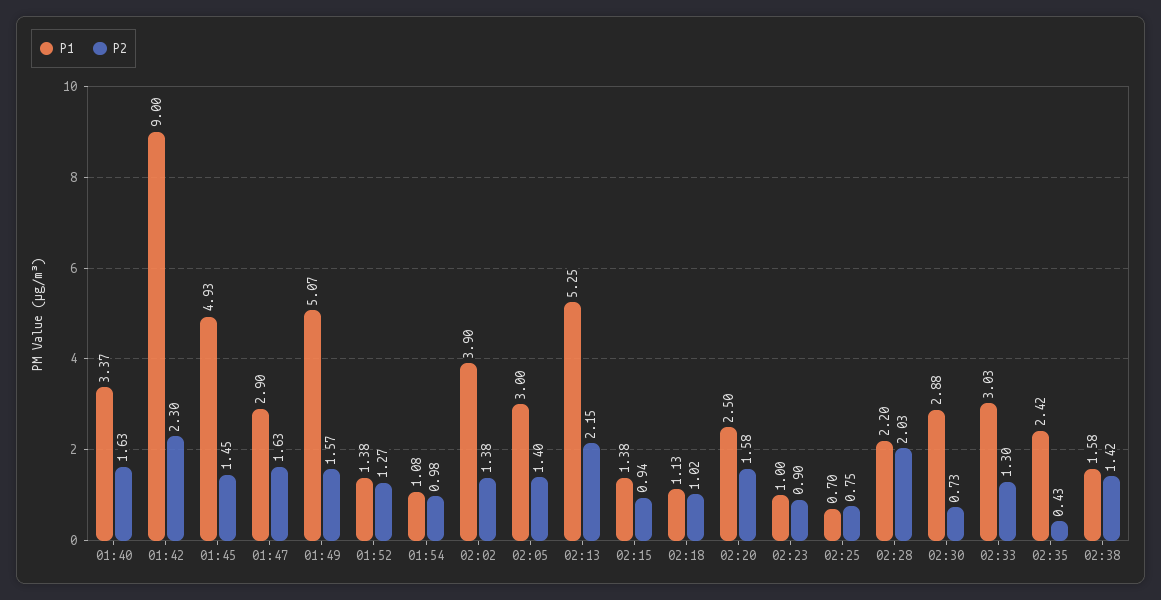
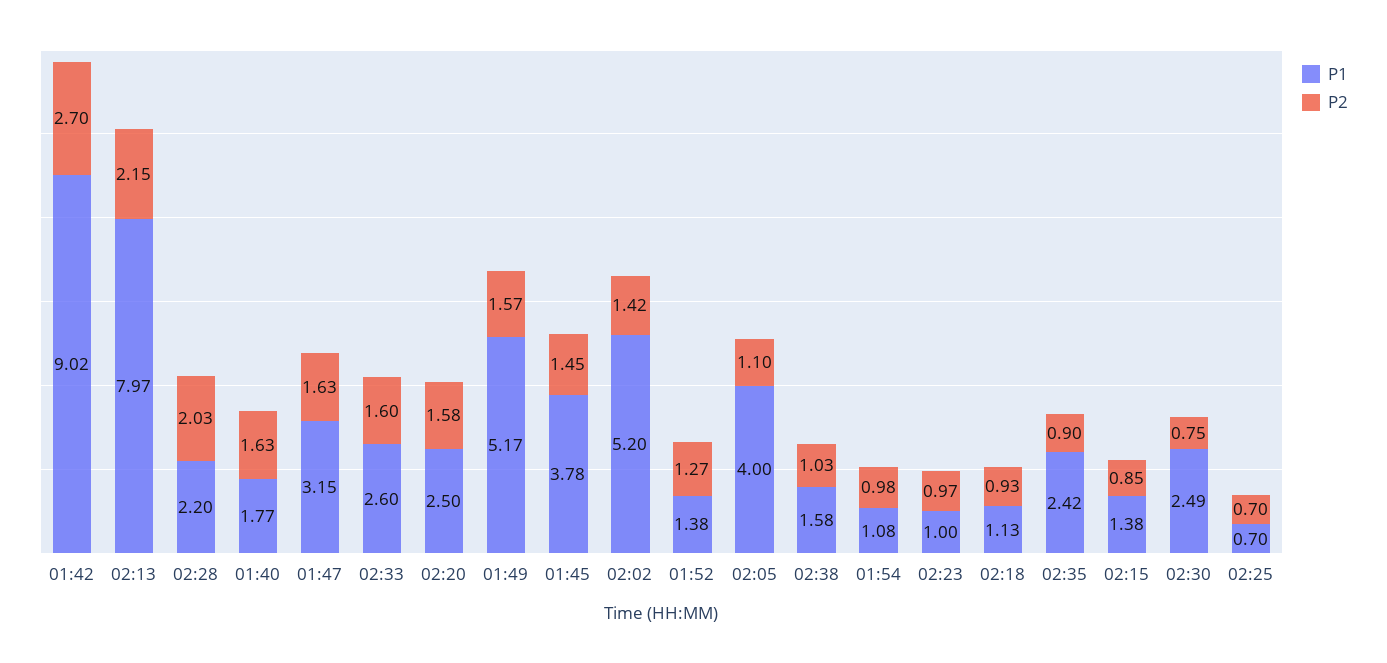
  {
    "P1": {
-     "01:40": 3.37,
+     "01:40": 1.77,
-     "01:42": 9,
+     "01:42": 9.02,
-     "01:45": 4.93,
+     "01:45": 3.78,
-     "01:47": 2.9,
+     "01:47": 3.15,
-     "01:49": 5.07,
+     "01:49": 5.17,
      "01:52": 1.38,
      "01:54": 1.08,
-     "02:02": 3.9,
+     "02:02": 5.2,
-     "02:05": 3,
+     "02:05": 4,
-     "02:13": 5.25,
+     "02:13": 7.97,
      "02:15": 1.38,
      "02:18": 1.13,
      "02:20": 2.5,
      "02:23": 1,
      "02:25": 0.7,
      "02:28": 2.2,
-     "02:30": 2.88,
+     "02:30": 2.49,
-     "02:33": 3.03,
+     "02:33": 2.6,
      "02:35": 2.42,
      "02:38": 1.58
    },
    "P2": {
      "01:40": 1.63,
-     "01:42": 2.3,
+     "01:42": 2.7,
      "01:45": 1.45,
      "01:47": 1.63,
      "01:49": 1.57,
      "01:52": 1.27,
      "01:54": 0.98,
-     "02:02": 1.38,
+     "02:02": 1.42,
-     "02:05": 1.4,
+     "02:05": 1.1,
      "02:13": 2.15,
-     "02:15": 0.94,
+     "02:15": 0.85,
-     "02:18": 1.02,
+     "02:18": 0.93,
      "02:20": 1.58,
-     "02:23": 0.9,
+     "02:23": 0.97,
-     "02:25": 0.75,
+     "02:25": 0.7,
      "02:28": 2.03,
-     "02:30": 0.73,
+     "02:30": 0.75,
-     "02:33": 1.3,
+     "02:33": 1.6,
-     "02:35": 0.43,
+     "02:35": 0.9,
-     "02:38": 1.42
+     "02:38": 1.03
    }
  }

